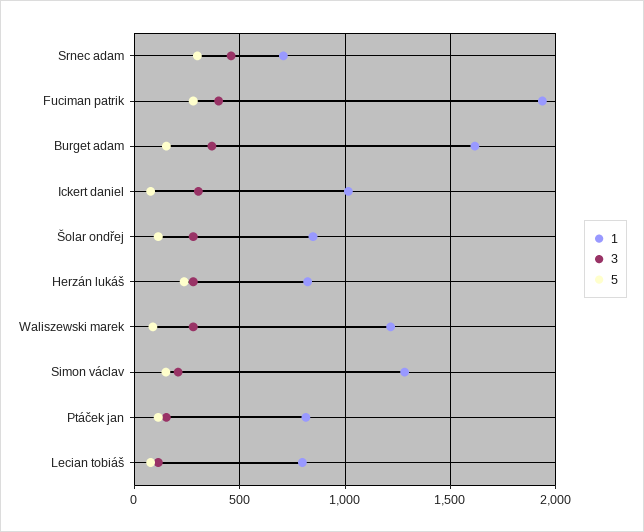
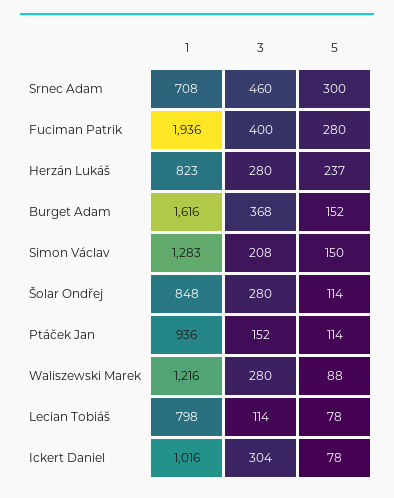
  {
    "1": {
      "Srnec adam": 708,
      "Fuciman patrik": 1936,
      "Burget adam": 1616,
      "Ickert daniel": 1016,
      "Šolar ondřej": 848,
      "Herzán lukáš": 823,
      "Waliszewski marek": 1216,
      "Simon václav": 1283,
-     "Ptáček jan": 800,
+     "Ptáček jan": 936,
      "Lecian tobiáš": 798
    },
    "3": {
      "Srnec adam": 460,
      "Fuciman patrik": 400,
      "Burget adam": 368,
      "Ickert daniel": 304,
      "Šolar ondřej": 280,
      "Herzán lukáš": 280,
      "Waliszewski marek": 280,
      "Simon václav": 208,
      "Ptáček jan": 152,
      "Lecian tobiáš": 114
    },
    "5": {
      "Srnec adam": 300,
      "Fuciman patrik": 280,
      "Burget adam": 152,
      "Ickert daniel": 78,
      "Šolar ondřej": 114,
      "Herzán lukáš": 237,
      "Waliszewski marek": 88,
      "Simon václav": 150,
      "Ptáček jan": 114,
      "Lecian tobiáš": 78
    }
  }

